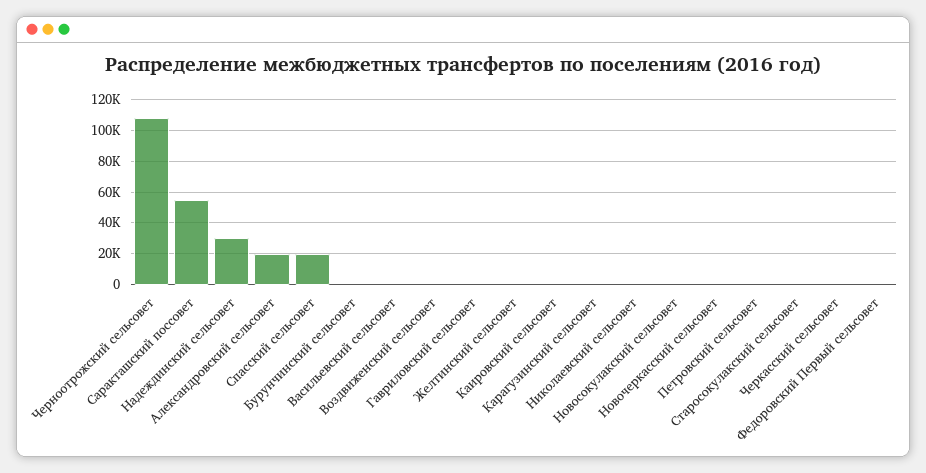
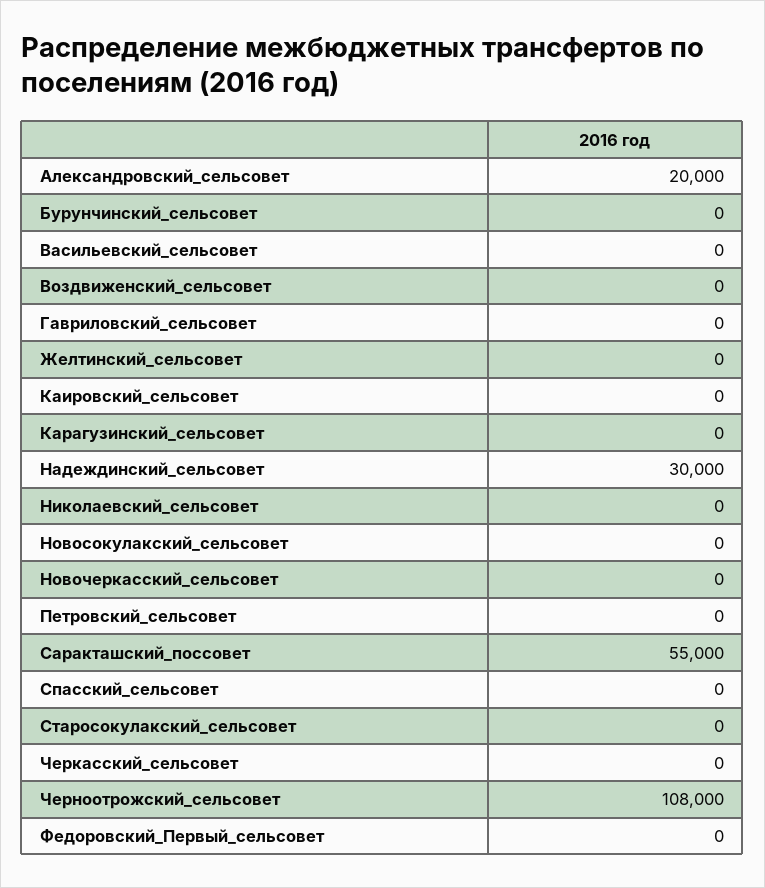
  {
    "Черноотрожский сельсовет": 108000,
    "Саракташский поссовет": 55000,
    "Надеждинский сельсовет": 30000,
    "Александровский сельсовет": 20000,
-   "Спасский сельсовет": 20000,
+   "Спасский сельсовет": 0,
    "Бурунчинский сельсовет": 0,
    "Васильевский сельсовет": 0,
    "Воздвиженский сельсовет": 0,
    "Гавриловский сельсовет": 0,
    "Желтинский сельсовет": 0,
    "Каировский сельсовет": 0,
    "Карагузинский сельсовет": 0,
    "Николаевский сельсовет": 0,
    "Новосокулакский сельсовет": 0,
    "Новочеркасский сельсовет": 0,
    "Петровский сельсовет": 0,
    "Старосокулакский сельсовет": 0,
    "Черкасский сельсовет": 0,
    "Федоровский Первый сельсовет": 0
  }

